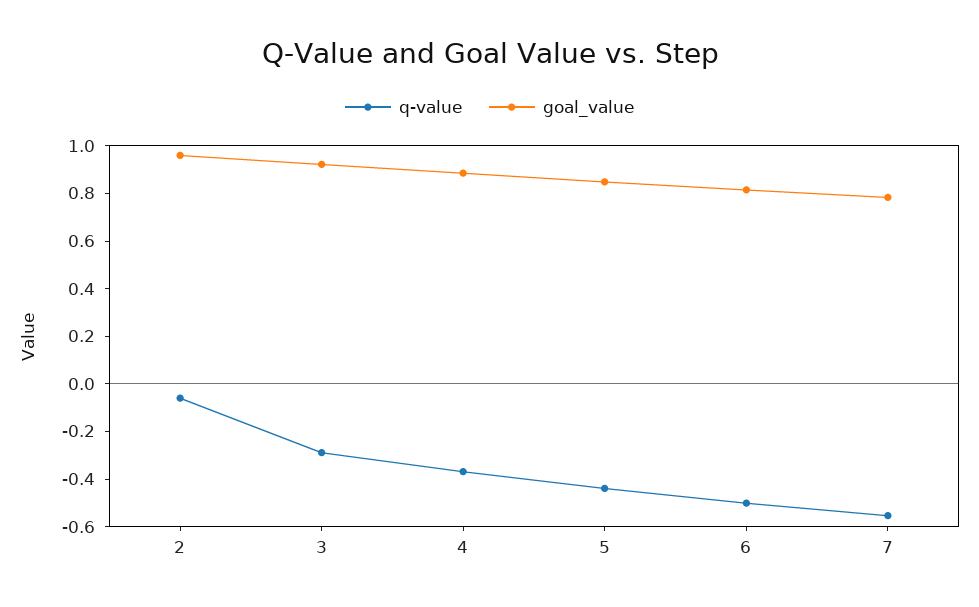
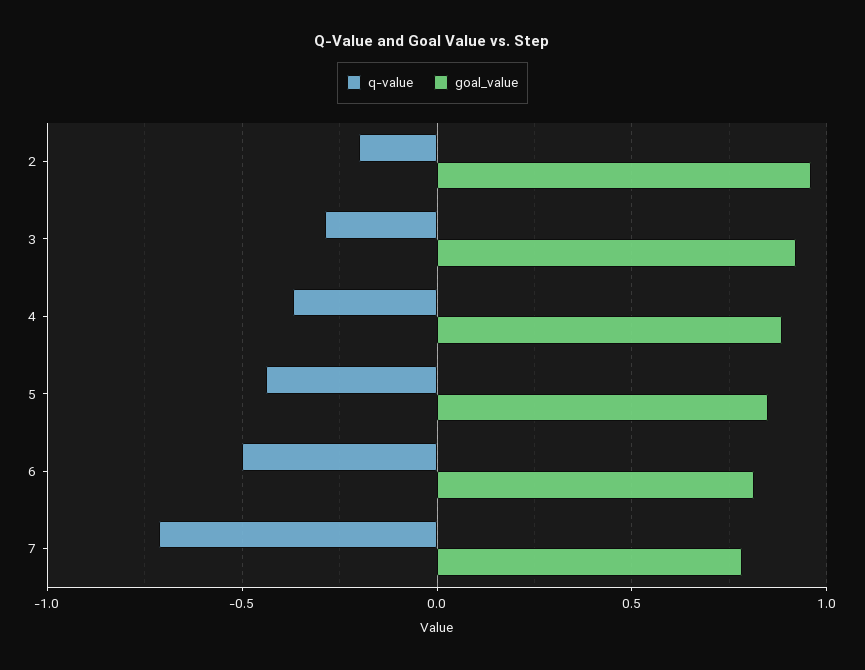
  {
    "q-value": {
-     "2": -0.05,
+     "2": -0.2,
      "3": -0.3,
      "4": -0.35,
      "5": -0.45,
      "6": -0.5,
-     "7": -0.55
+     "7": -0.7
    },
    "goal_value": {
      "2": 0.95,
      "3": 0.9,
      "4": 0.9,
      "5": 0.85,
      "6": 0.8,
      "7": 0.8
    }
  }

